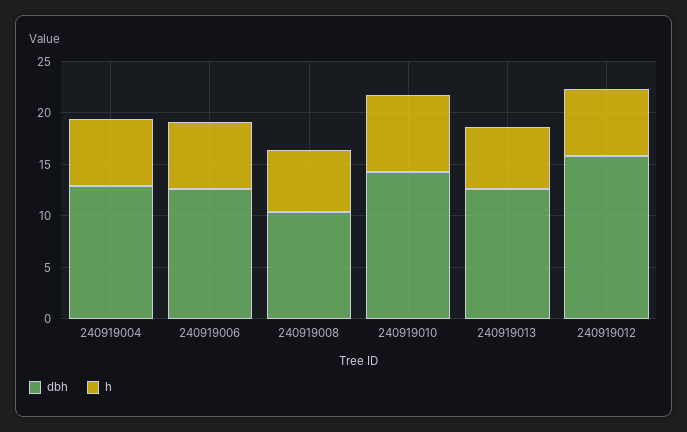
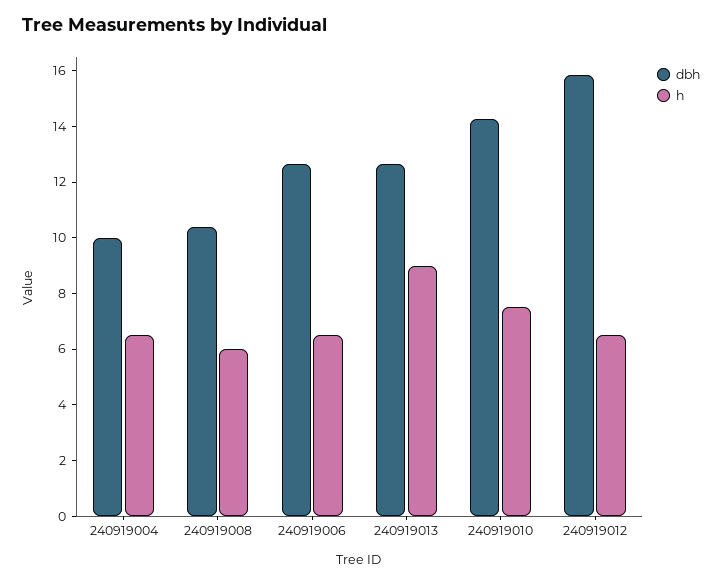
  {
    "dbh": {
-     "240919004": 13,
+     "240919004": 10,
      "240919006": 12.5,
      "240919008": 10.5,
      "240919010": 14.5,
      "240919013": 12.5,
      "240919012": 16
    },
    "h": {
      "240919004": 6.5,
      "240919006": 6.5,
      "240919008": 6,
      "240919010": 7.5,
-     "240919013": 6,
+     "240919013": 9,
      "240919012": 6.5
    }
  }

